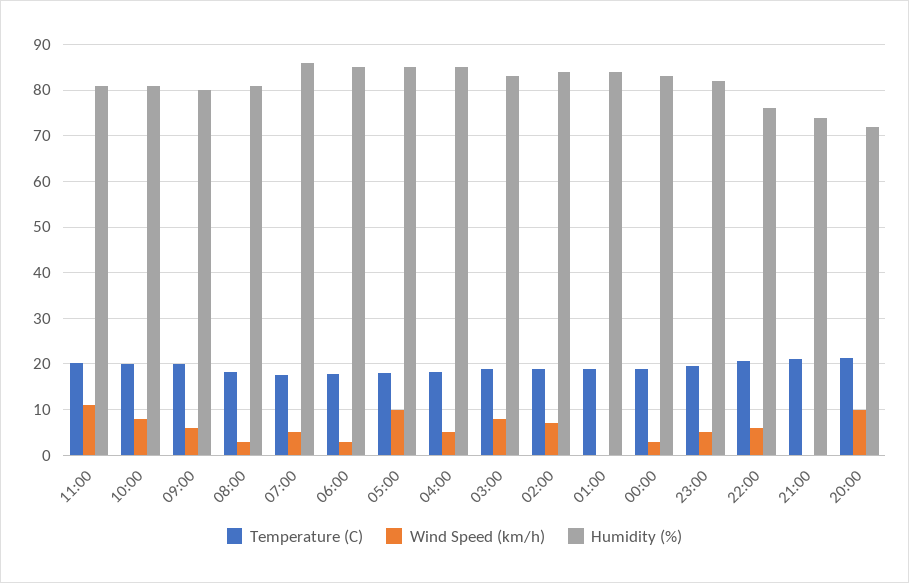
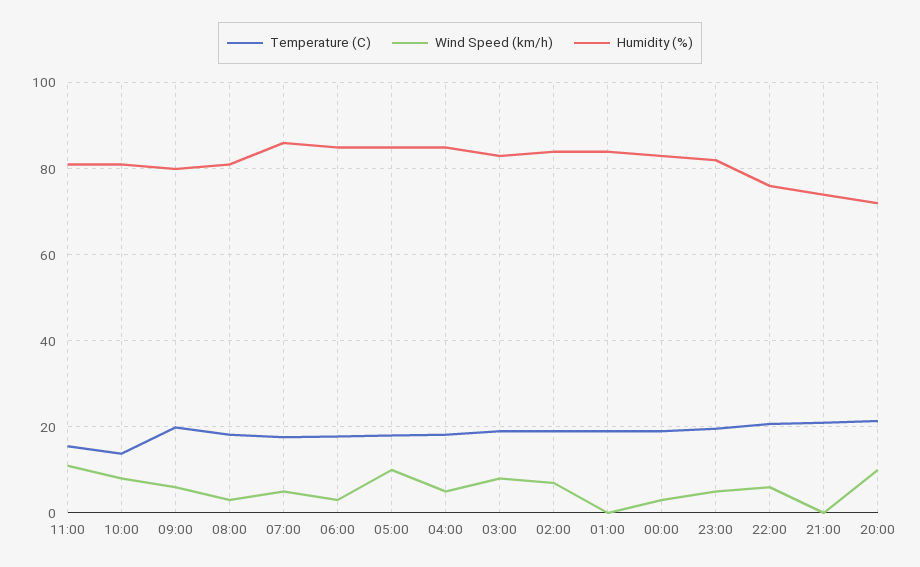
  {
    "Temperature (C)": {
-     "11:00": 20,
+     "11:00": 16,
-     "10:00": 20,
+     "10:00": 14,
      "09:00": 20,
      "08:00": 18,
      "07:00": 18,
      "06:00": 18,
      "05:00": 18,
      "04:00": 18,
      "03:00": 20,
      "02:00": 20,
      "01:00": 20,
      "00:00": 20,
      "23:00": 20,
      "22:00": 20,
      "21:00": 22,
      "20:00": 22
    },
    "Wind Speed (km/h)": {
      "11:00": 12,
      "10:00": 8,
      "09:00": 6,
      "08:00": 4,
      "07:00": 6,
      "06:00": 4,
      "05:00": 10,
      "04:00": 6,
      "03:00": 8,
      "02:00": 8,
      "01:00": 0,
      "00:00": 4,
      "23:00": 6,
      "22:00": 6,
      "21:00": 0,
      "20:00": 10
    },
    "Humidity (%)": {
      "11:00": 82,
      "10:00": 82,
      "09:00": 80,
      "08:00": 82,
      "07:00": 86,
      "06:00": 86,
      "05:00": 86,
      "04:00": 86,
      "03:00": 84,
      "02:00": 84,
      "01:00": 84,
      "00:00": 84,
      "23:00": 82,
      "22:00": 76,
      "21:00": 74,
      "20:00": 72
    }
  }

